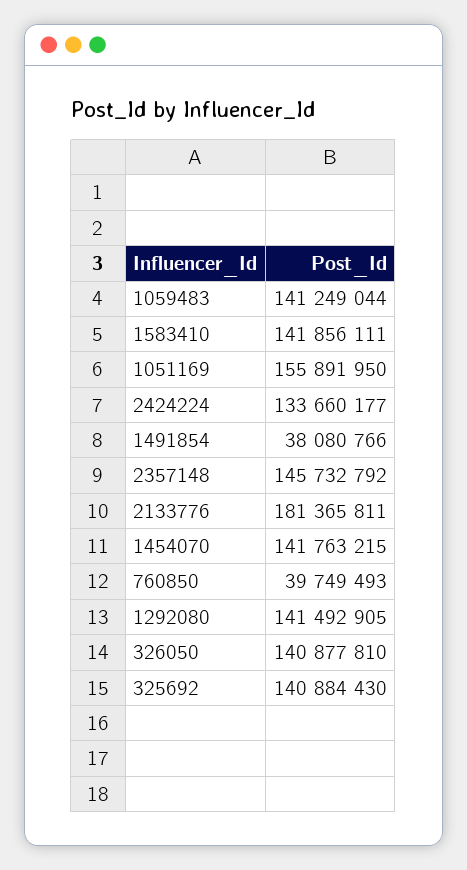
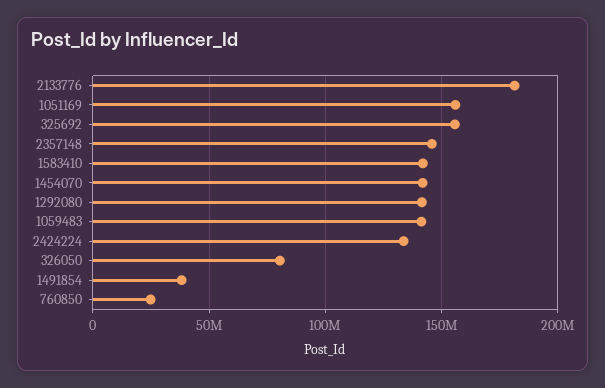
  {
    "1059483": 141249044,
    "1583410": 141856111,
    "1051169": 155891950,
    "2424224": 133660177,
    "1491854": 38080766,
    "2357148": 145732792,
    "2133776": 181365811,
    "1454070": 141763215,
-   "760850": 39749493,
+   "760850": 25000000,
    "1292080": 141492905,
-   "326050": 140877810,
+   "326050": 80000000,
-   "325692": 140884430
+   "325692": 155000000
  }

